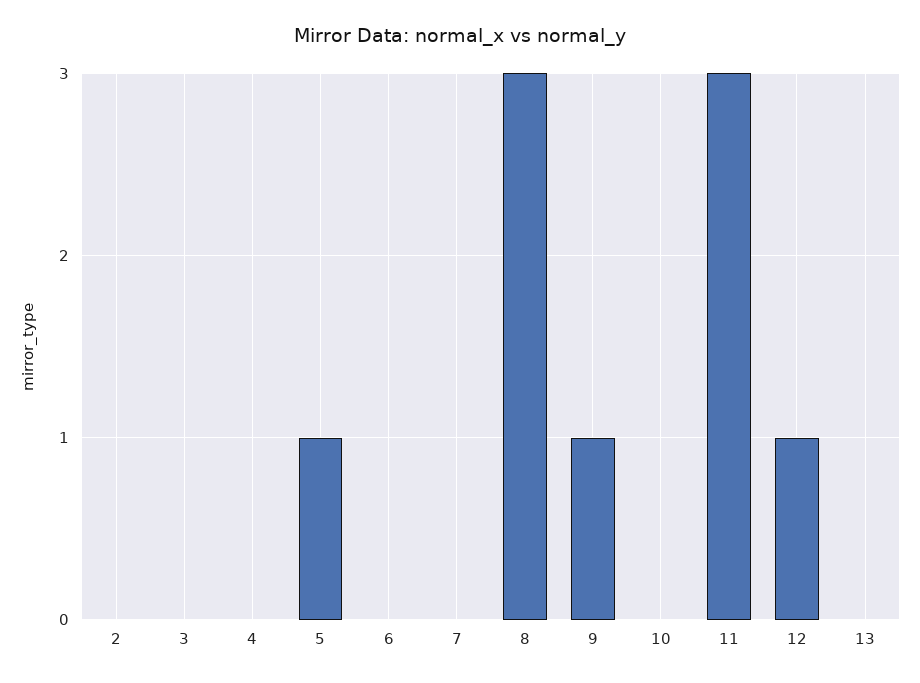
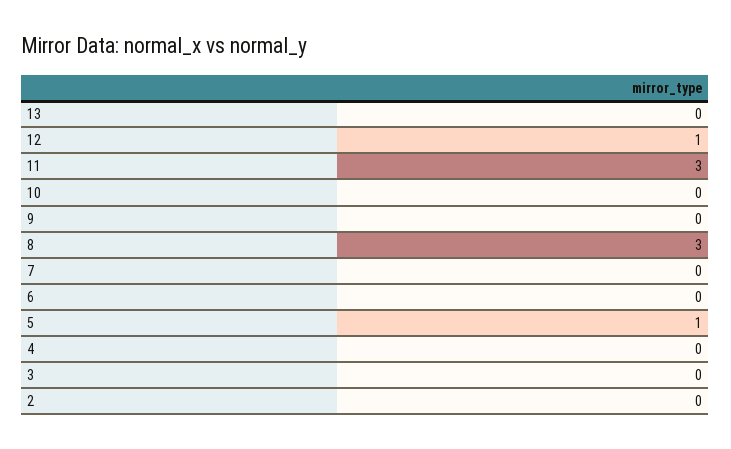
  {
    "2": 0,
    "3": 0,
    "4": 0,
    "5": 1,
    "6": 0,
    "7": 0,
    "8": 3,
-   "9": 1,
+   "9": 0,
    "10": 0,
    "11": 3,
    "12": 1,
    "13": 0
  }

